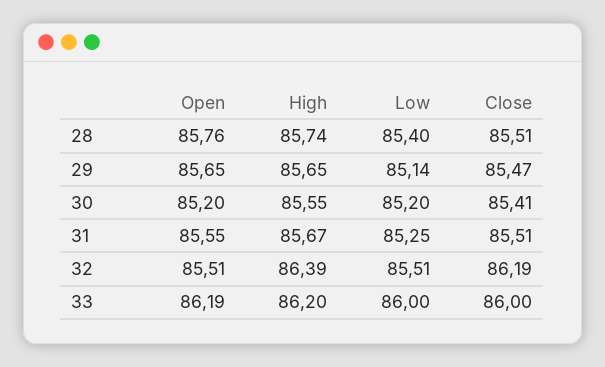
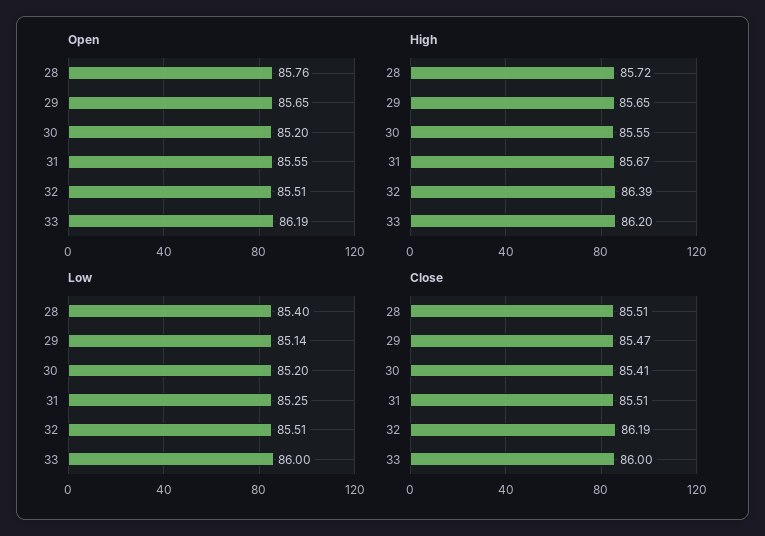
  {
    "Open": {
      "28": 85.76,
      "29": 85.65,
      "30": 85.2,
      "31": 85.55,
      "32": 85.51,
      "33": 86.19
    },
    "High": {
-     "28": 85.74,
+     "28": 85.72,
      "29": 85.65,
      "30": 85.55,
      "31": 85.67,
      "32": 86.39,
      "33": 86.2
    },
    "Low": {
      "28": 85.4,
      "29": 85.14,
      "30": 85.2,
      "31": 85.25,
      "32": 85.51,
      "33": 86
    },
    "Close": {
      "28": 85.51,
      "29": 85.47,
      "30": 85.41,
      "31": 85.51,
      "32": 86.19,
      "33": 86
    }
  }

